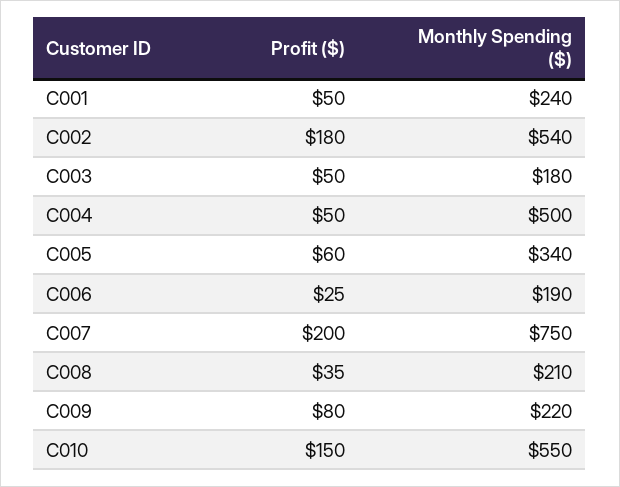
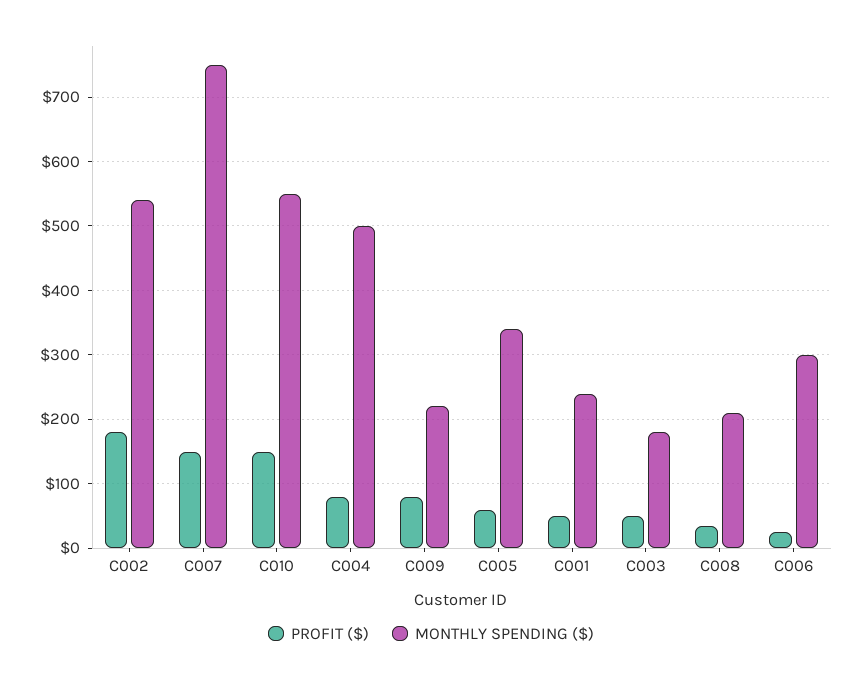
  {
    "Profit ($)": {
      "C001": 50,
      "C002": 180,
      "C003": 50,
-     "C004": 50,
+     "C004": 80,
      "C005": 60,
      "C006": 25,
-     "C007": 200,
+     "C007": 150,
      "C008": 35,
      "C009": 80,
      "C010": 150
    },
    "Monthly Spending ($)": {
      "C001": 240,
      "C002": 540,
      "C003": 180,
      "C004": 500,
      "C005": 340,
-     "C006": 190,
+     "C006": 300,
      "C007": 750,
      "C008": 210,
      "C009": 220,
      "C010": 550
    }
  }

